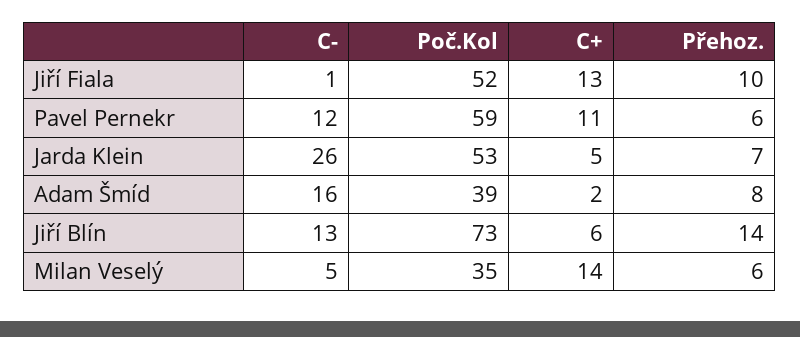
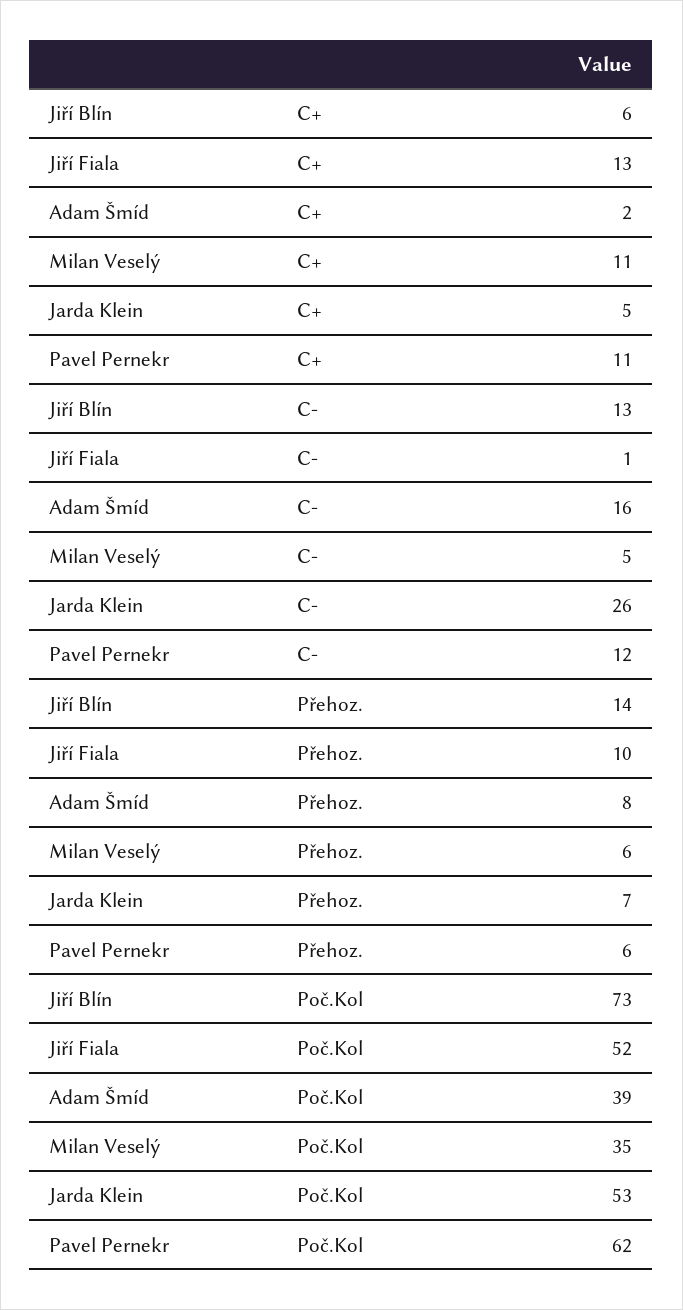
  {
    "C-": {
      "Jiří Fiala": 1,
      "Pavel Pernekr": 12,
      "Jarda Klein": 26,
      "Adam Šmíd": 16,
      "Jiří Blín": 13,
      "Milan Veselý": 5
    },
    "Poč.Kol": {
      "Jiří Fiala": 52,
-     "Pavel Pernekr": 59,
+     "Pavel Pernekr": 62,
      "Jarda Klein": 53,
      "Adam Šmíd": 39,
      "Jiří Blín": 73,
      "Milan Veselý": 35
    },
    "C+": {
      "Jiří Fiala": 13,
      "Pavel Pernekr": 11,
      "Jarda Klein": 5,
      "Adam Šmíd": 2,
      "Jiří Blín": 6,
-     "Milan Veselý": 14
+     "Milan Veselý": 11
    },
    "Přehoz.": {
      "Jiří Fiala": 10,
      "Pavel Pernekr": 6,
      "Jarda Klein": 7,
      "Adam Šmíd": 8,
      "Jiří Blín": 14,
      "Milan Veselý": 6
    }
  }

